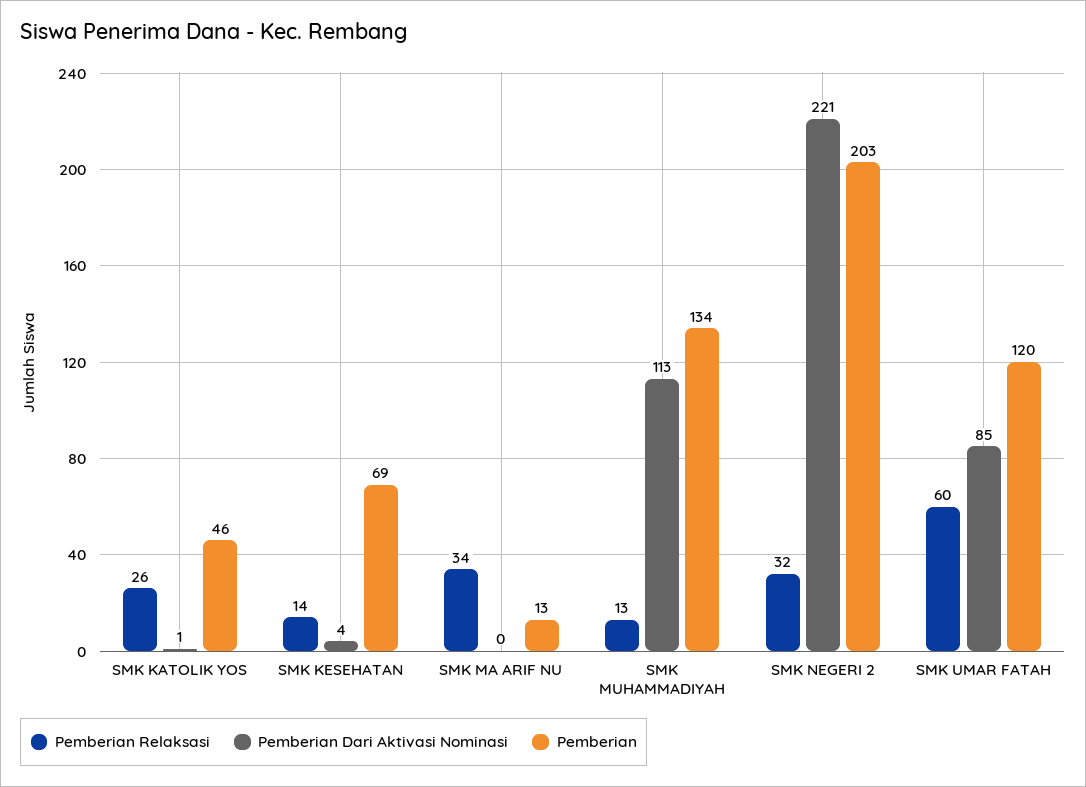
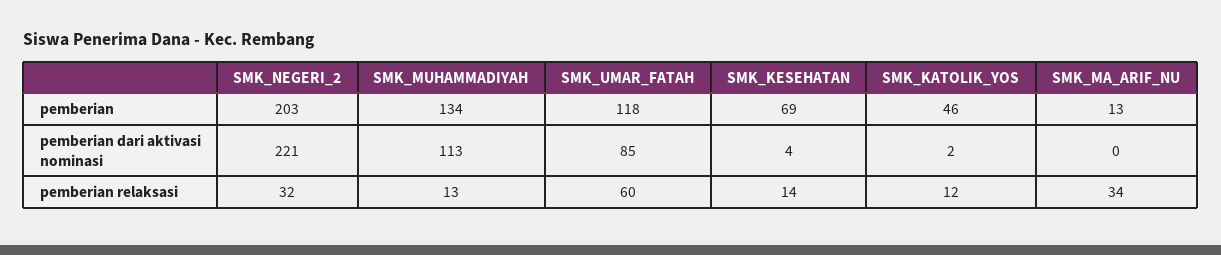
  {
    "Pemberian Relaksasi": {
-     "SMK KATOLIK YOS": 26,
+     "SMK KATOLIK YOS": 12,
      "SMK KESEHATAN": 14,
      "SMK MA ARIF NU": 34,
      "SMK MUHAMMADIYAH": 13,
      "SMK NEGERI 2": 32,
      "SMK UMAR FATAH": 60
    },
    "Pemberian Dari Aktivasi Nominasi": {
-     "SMK KATOLIK YOS": 1,
+     "SMK KATOLIK YOS": 2,
      "SMK KESEHATAN": 4,
      "SMK MA ARIF NU": 0,
      "SMK MUHAMMADIYAH": 113,
      "SMK NEGERI 2": 221,
      "SMK UMAR FATAH": 85
    },
    "Pemberian": {
      "SMK KATOLIK YOS": 46,
      "SMK KESEHATAN": 69,
      "SMK MA ARIF NU": 13,
      "SMK MUHAMMADIYAH": 134,
      "SMK NEGERI 2": 203,
-     "SMK UMAR FATAH": 120
+     "SMK UMAR FATAH": 118
    }
  }

